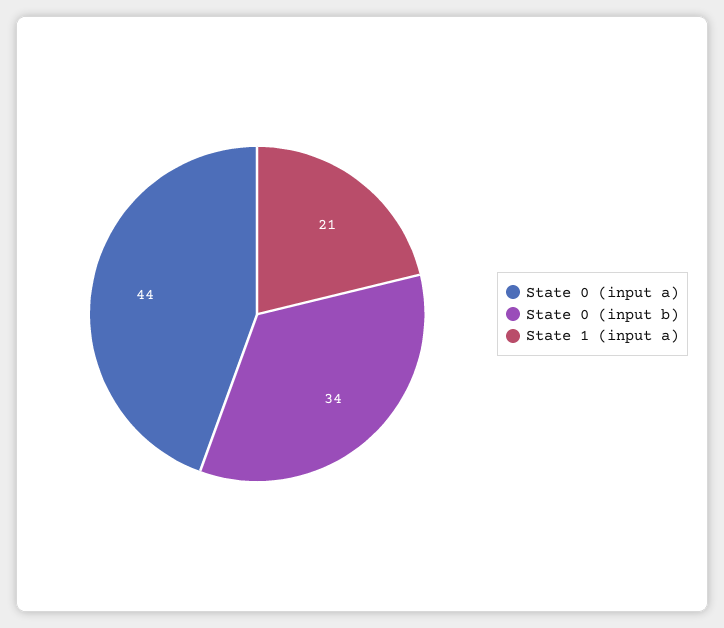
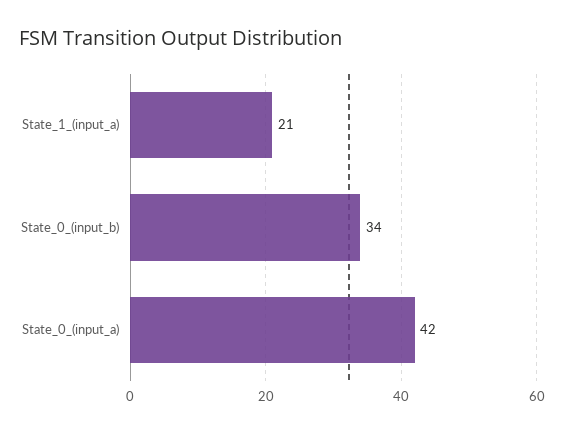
  {
-   "State 0 (input a)": 44,
+   "State 0 (input a)": 42,
    "State 0 (input b)": 34,
    "State 1 (input a)": 21
  }

